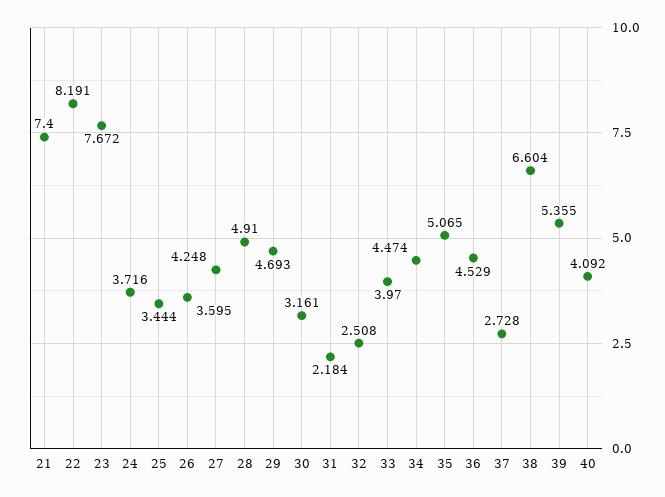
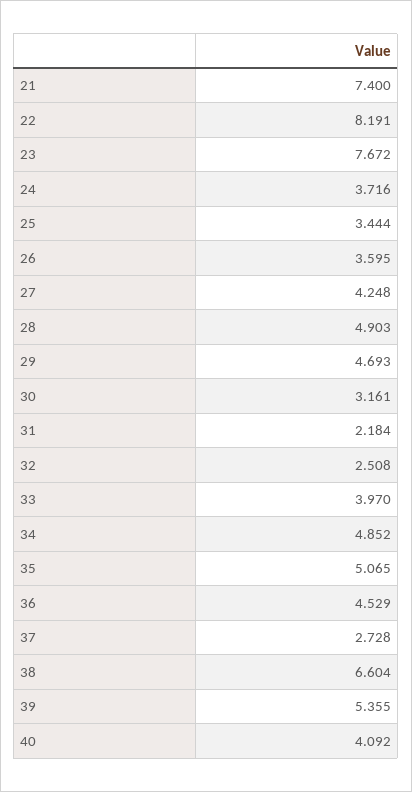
  {
    "21": 7.4,
    "22": 8.191,
    "23": 7.672,
    "24": 3.716,
    "25": 3.444,
    "26": 3.595,
    "27": 4.248,
-   "28": 4.91,
+   "28": 4.903,
    "29": 4.693,
    "30": 3.161,
    "31": 2.184,
    "32": 2.508,
    "33": 3.97,
-   "34": 4.474,
+   "34": 4.852,
    "35": 5.065,
    "36": 4.529,
    "37": 2.728,
    "38": 6.604,
    "39": 5.355,
    "40": 4.092
  }

